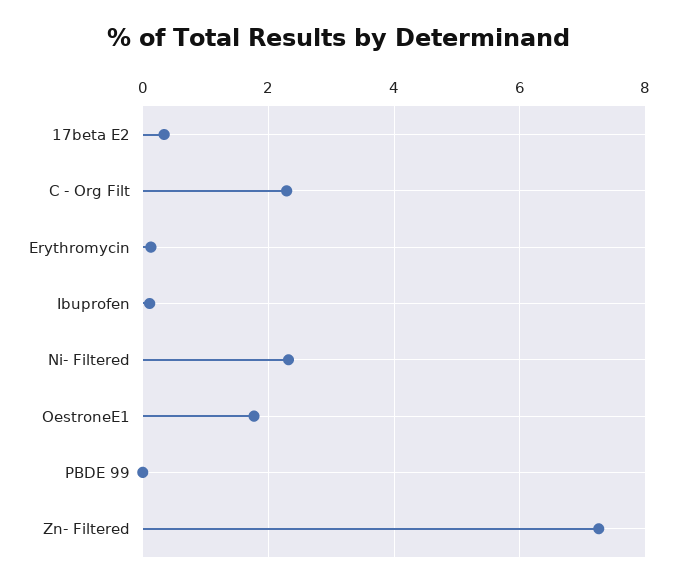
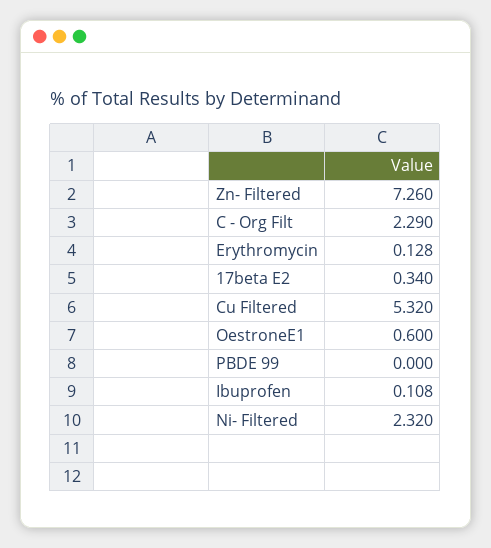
  {
    "17beta E2": 0.34,
    "C - Org Filt": 2.29,
    "Erythromycin": 0.128,
    "Ibuprofen": 0.108,
    "Ni- Filtered": 2.32,
-   "OestroneE1": 1.8,
+   "OestroneE1": 0.6,
    "PBDE 99": 0,
-   "Zn- Filtered": 7.26
+   "Zn- Filtered": 7.26,
+   "Cu Filtered": 5.32
  }

